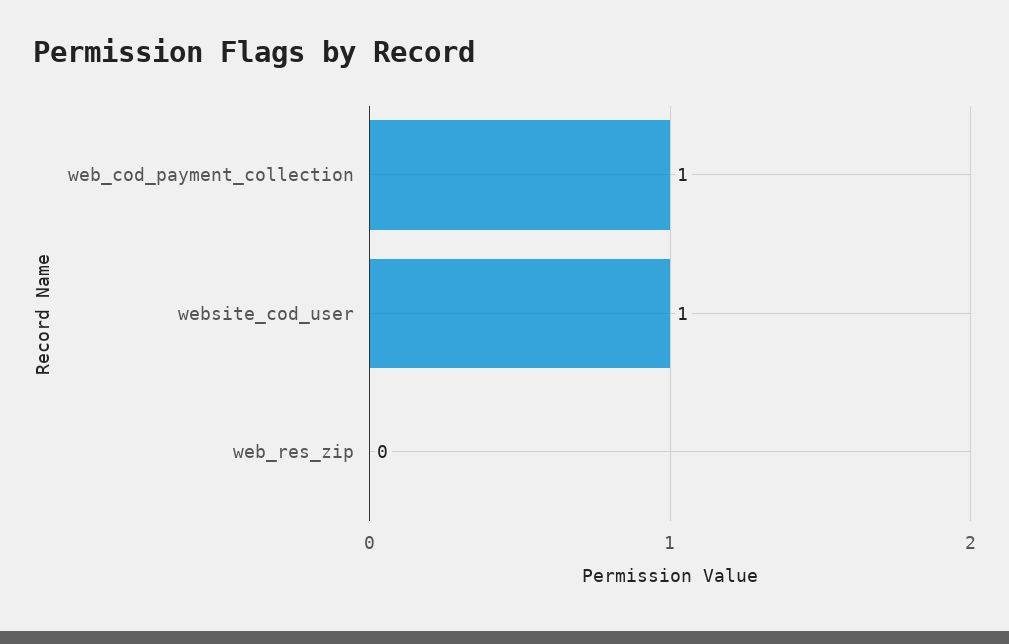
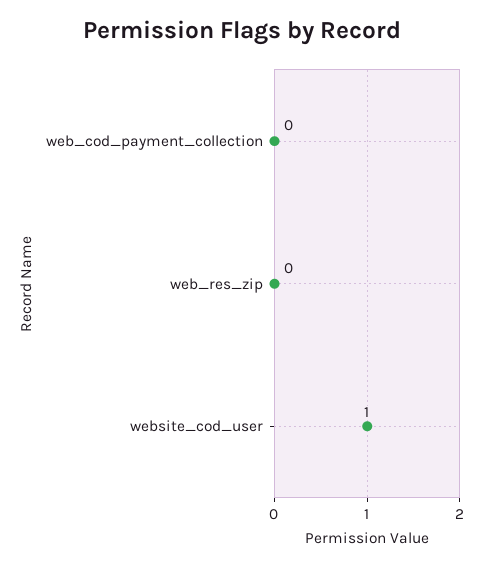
  {
-   "web_cod_payment_collection": 1,
+   "web_cod_payment_collection": 0,
    "website_cod_user": 1,
    "web_res_zip": 0
  }

